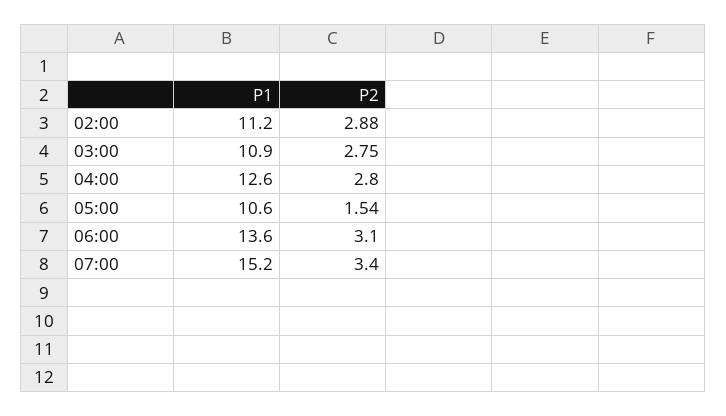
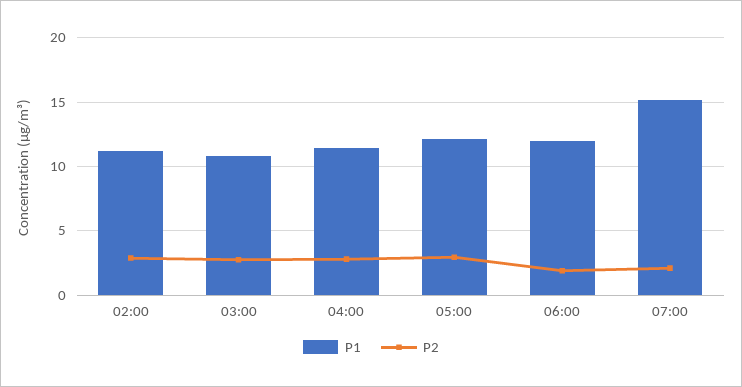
  {
    "P1": {
      "02:00": 11.2,
      "03:00": 10.9,
-     "04:00": 12.6,
+     "04:00": 11.5,
-     "05:00": 10.6,
+     "05:00": 12,
-     "06:00": 13.6,
+     "06:00": 12,
      "07:00": 15.2
    },
    "P2": {
      "02:00": 2.88,
      "03:00": 2.75,
      "04:00": 2.8,
-     "05:00": 1.54,
+     "05:00": 3,
-     "06:00": 3.1,
+     "06:00": 2,
-     "07:00": 3.4
+     "07:00": 2
    }
  }

